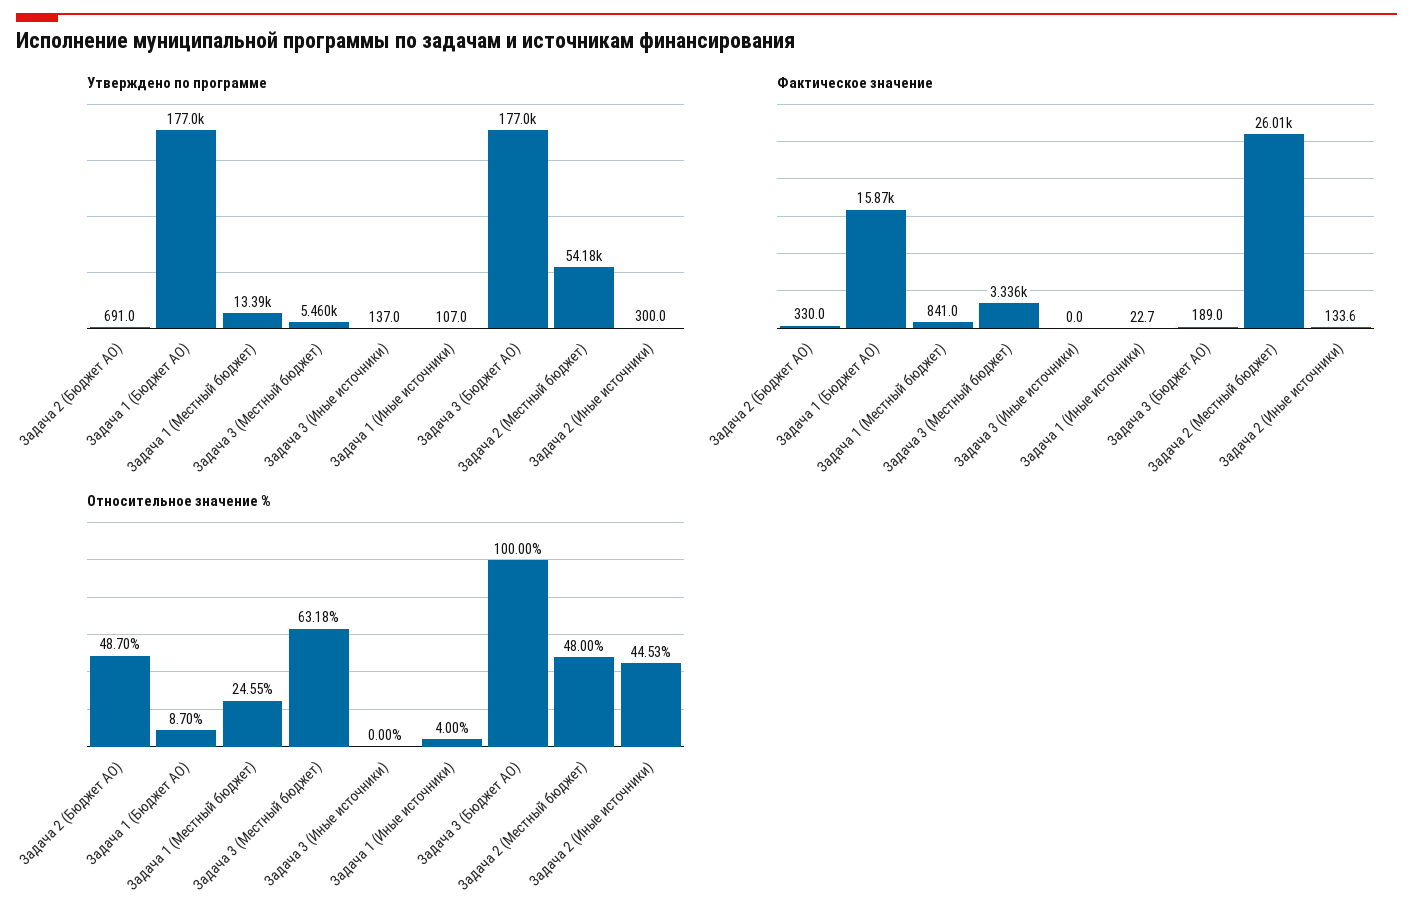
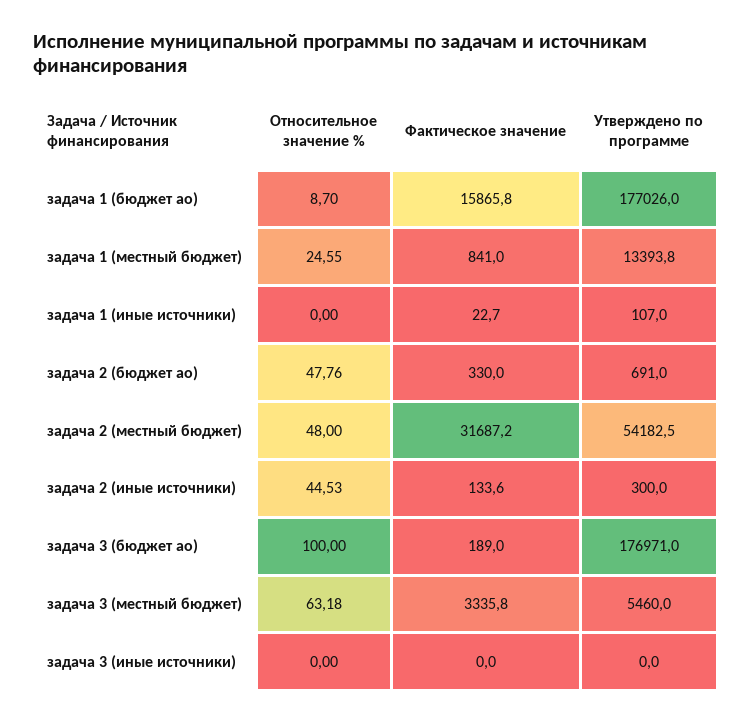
  {
    "Утверждено по программе": {
      "Задача 2 (Бюджет АО)": 691,
      "Задача 1 (Бюджет АО)": 177026,
      "Задача 1 (Местный бюджет)": 13393.8,
      "Задача 3 (Местный бюджет)": 5460,
-     "Задача 3 (Иные источники)": 137,
+     "Задача 3 (Иные источники)": 0,
      "Задача 1 (Иные источники)": 107,
      "Задача 3 (Бюджет АО)": 176971,
      "Задача 2 (Местный бюджет)": 54182.5,
      "Задача 2 (Иные источники)": 300
    },
    "Фактическое значение": {
      "Задача 2 (Бюджет АО)": 330,
      "Задача 1 (Бюджет АО)": 15865.8,
      "Задача 1 (Местный бюджет)": 841,
      "Задача 3 (Местный бюджет)": 3335.8,
      "Задача 3 (Иные источники)": 0,
      "Задача 1 (Иные источники)": 22.7,
      "Задача 3 (Бюджет АО)": 189,
-     "Задача 2 (Местный бюджет)": 26010,
+     "Задача 2 (Местный бюджет)": 31687.2,
      "Задача 2 (Иные источники)": 133.6
    },
    "Относительное значение %": {
-     "Задача 2 (Бюджет АО)": 48.7,
+     "Задача 2 (Бюджет АО)": 47.76,
      "Задача 1 (Бюджет АО)": 8.7,
      "Задача 1 (Местный бюджет)": 24.55,
      "Задача 3 (Местный бюджет)": 63.18,
      "Задача 3 (Иные источники)": 0,
-     "Задача 1 (Иные источники)": 4,
+     "Задача 1 (Иные источники)": 0,
      "Задача 3 (Бюджет АО)": 100,
      "Задача 2 (Местный бюджет)": 48,
      "Задача 2 (Иные источники)": 44.53
    }
  }

